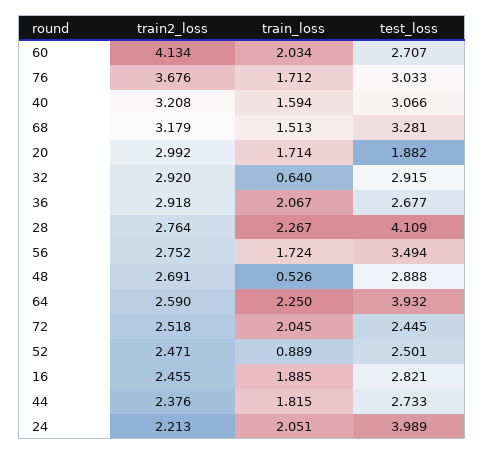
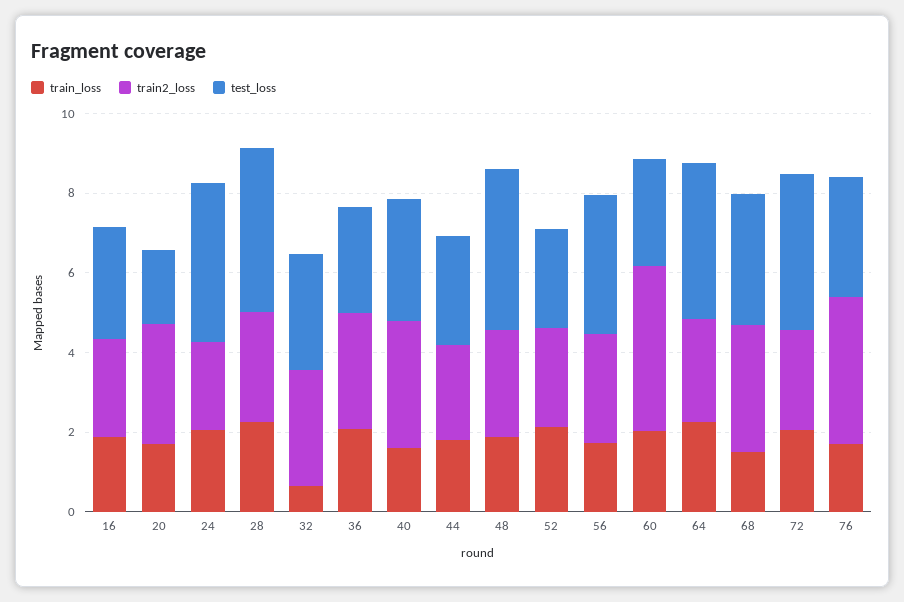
  {
    "train2_loss": {
      "60": 4.134,
      "76": 3.676,
      "40": 3.208,
      "68": 3.179,
      "20": 2.992,
      "32": 2.92,
      "36": 2.918,
      "28": 2.764,
      "56": 2.752,
      "48": 2.691,
      "64": 2.59,
      "72": 2.518,
      "52": 2.471,
      "16": 2.455,
      "44": 2.376,
      "24": 2.213
    },
    "train_loss": {
      "60": 2.034,
      "76": 1.712,
      "40": 1.594,
      "68": 1.513,
      "20": 1.714,
      "32": 0.64,
      "36": 2.067,
      "28": 2.267,
      "56": 1.724,
-     "48": 0.526,
+     "48": 2,
      "64": 2.25,
      "72": 2.045,
-     "52": 0.889,
+     "52": 2,
      "16": 1.885,
      "44": 1.815,
      "24": 2.051
    },
    "test_loss": {
      "60": 2.707,
      "76": 3.033,
      "40": 3.066,
      "68": 3.281,
      "20": 1.882,
      "32": 2.915,
      "36": 2.677,
      "28": 4.109,
      "56": 3.494,
-     "48": 2.888,
+     "48": 4,
      "64": 3.932,
-     "72": 2.445,
+     "72": 4,
      "52": 2.501,
      "16": 2.821,
      "44": 2.733,
      "24": 3.989
    }
  }

